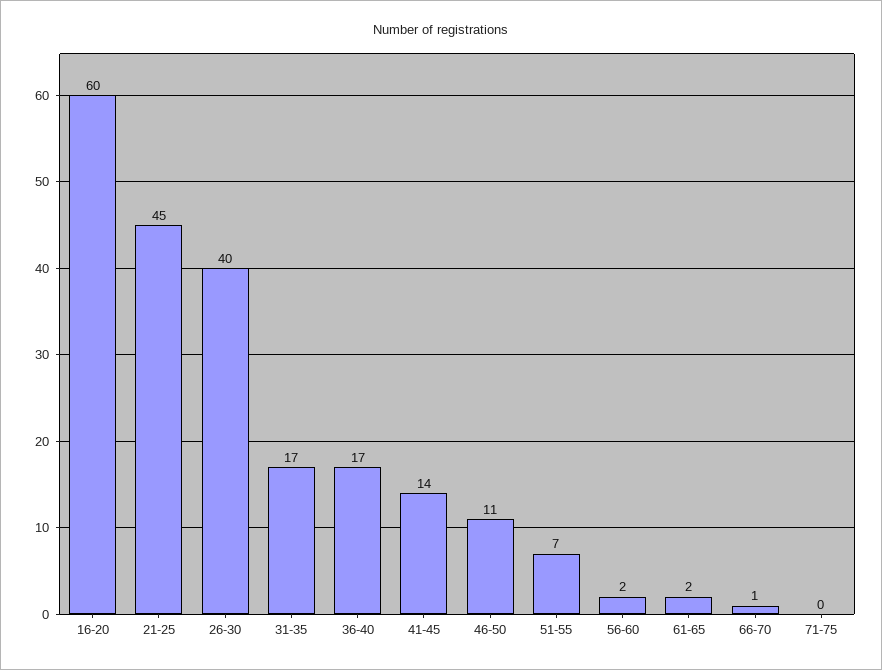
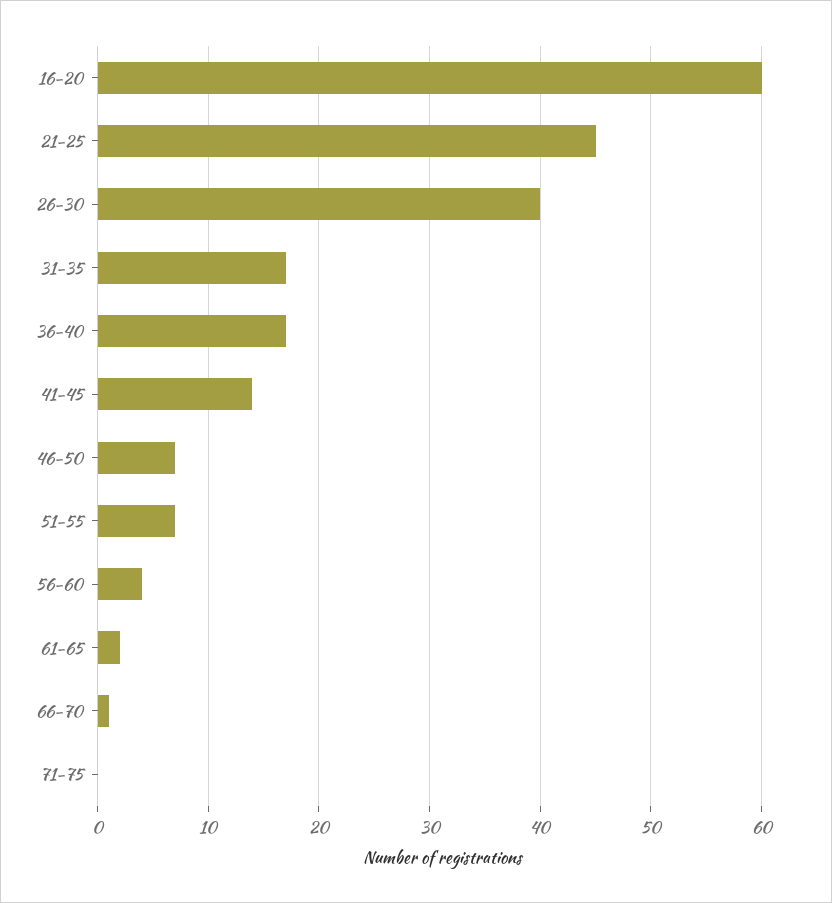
  {
    "16-20": 60,
    "21-25": 45,
    "26-30": 40,
    "31-35": 17,
    "36-40": 17,
    "41-45": 14,
-   "46-50": 11,
+   "46-50": 7,
    "51-55": 7,
-   "56-60": 2,
+   "56-60": 4,
    "61-65": 2,
    "66-70": 1,
    "71-75": 0
  }

